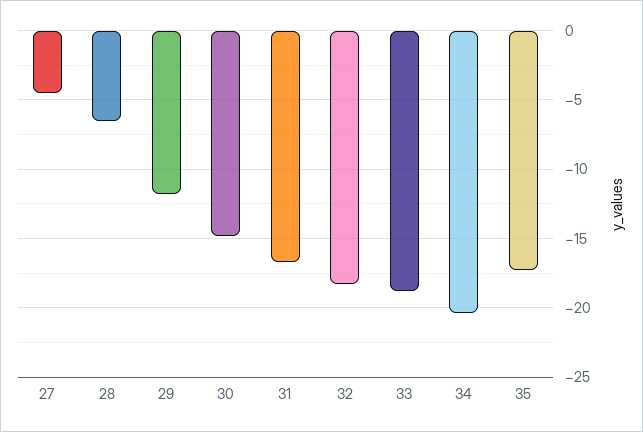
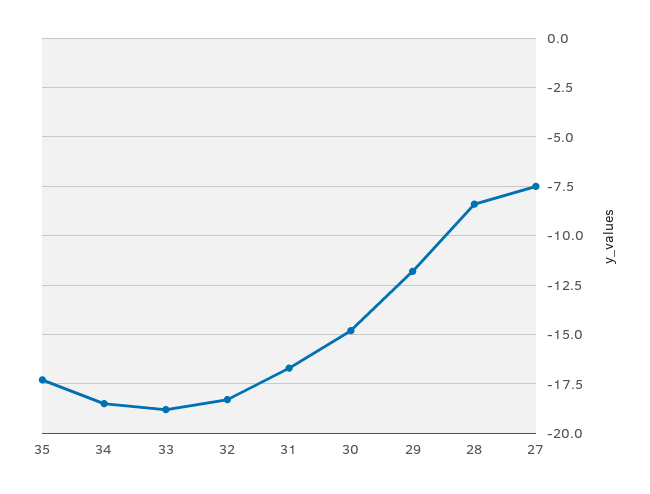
  {
-   "27": -4.5,
+   "27": -7.5,
-   "28": -6.5,
+   "28": -8.5,
    "29": -12,
    "30": -15,
    "31": -16.5,
    "32": -18.5,
    "33": -19,
-   "34": -20.5,
+   "34": -18.5,
    "35": -17.5
  }

